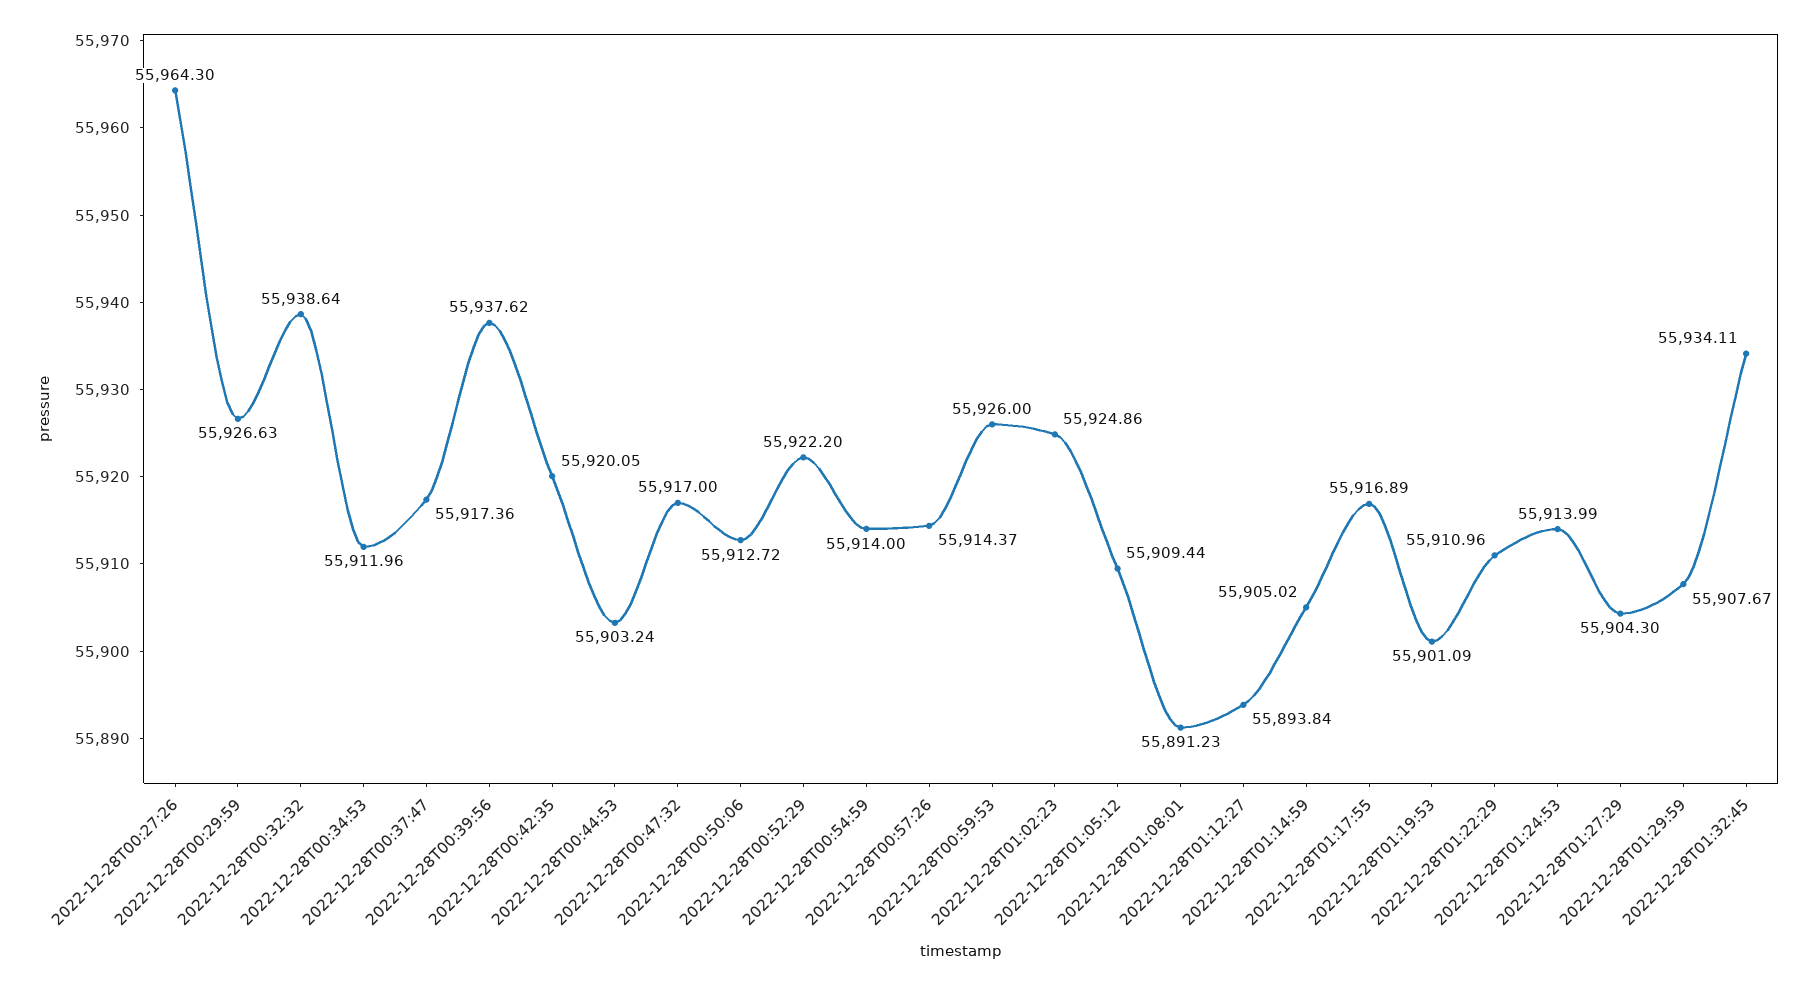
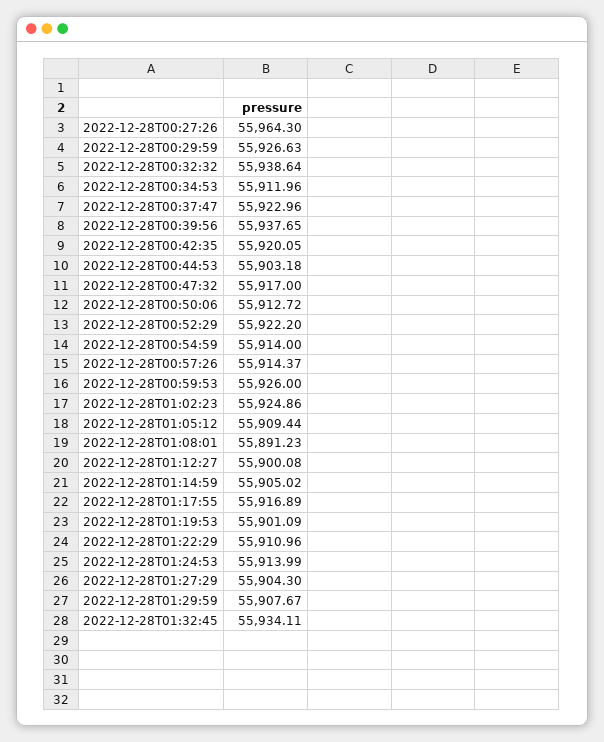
  {
    "2022-12-28T00:27:26": 55964.3,
    "2022-12-28T00:29:59": 55926.63,
    "2022-12-28T00:32:32": 55938.64,
    "2022-12-28T00:34:53": 55911.96,
-   "2022-12-28T00:37:47": 55917.36,
+   "2022-12-28T00:37:47": 55922.96,
-   "2022-12-28T00:39:56": 55937.62,
+   "2022-12-28T00:39:56": 55937.65,
    "2022-12-28T00:42:35": 55920.05,
-   "2022-12-28T00:44:53": 55903.24,
+   "2022-12-28T00:44:53": 55903.18,
    "2022-12-28T00:47:32": 55917,
    "2022-12-28T00:50:06": 55912.72,
    "2022-12-28T00:52:29": 55922.2,
    "2022-12-28T00:54:59": 55914,
    "2022-12-28T00:57:26": 55914.37,
    "2022-12-28T00:59:53": 55926,
    "2022-12-28T01:02:23": 55924.86,
    "2022-12-28T01:05:12": 55909.44,
    "2022-12-28T01:08:01": 55891.23,
-   "2022-12-28T01:12:27": 55893.84,
+   "2022-12-28T01:12:27": 55900.08,
    "2022-12-28T01:14:59": 55905.02,
    "2022-12-28T01:17:55": 55916.89,
    "2022-12-28T01:19:53": 55901.09,
    "2022-12-28T01:22:29": 55910.96,
    "2022-12-28T01:24:53": 55913.99,
    "2022-12-28T01:27:29": 55904.3,
    "2022-12-28T01:29:59": 55907.67,
    "2022-12-28T01:32:45": 55934.11
  }

